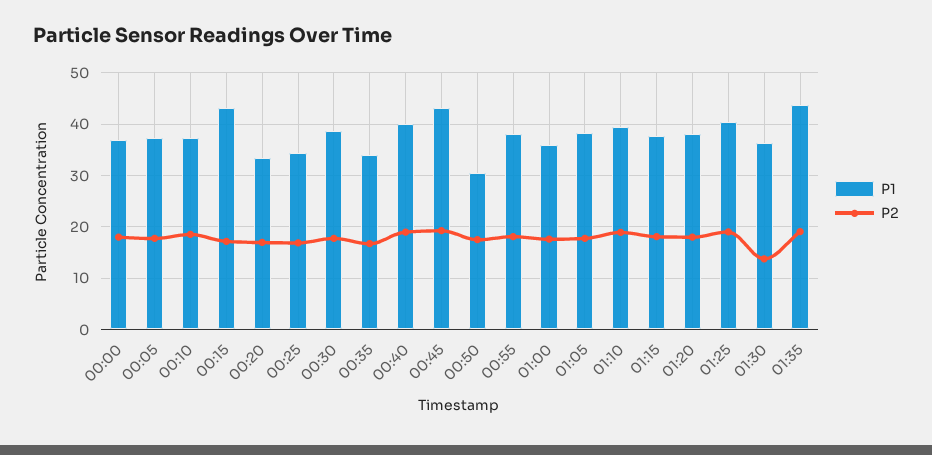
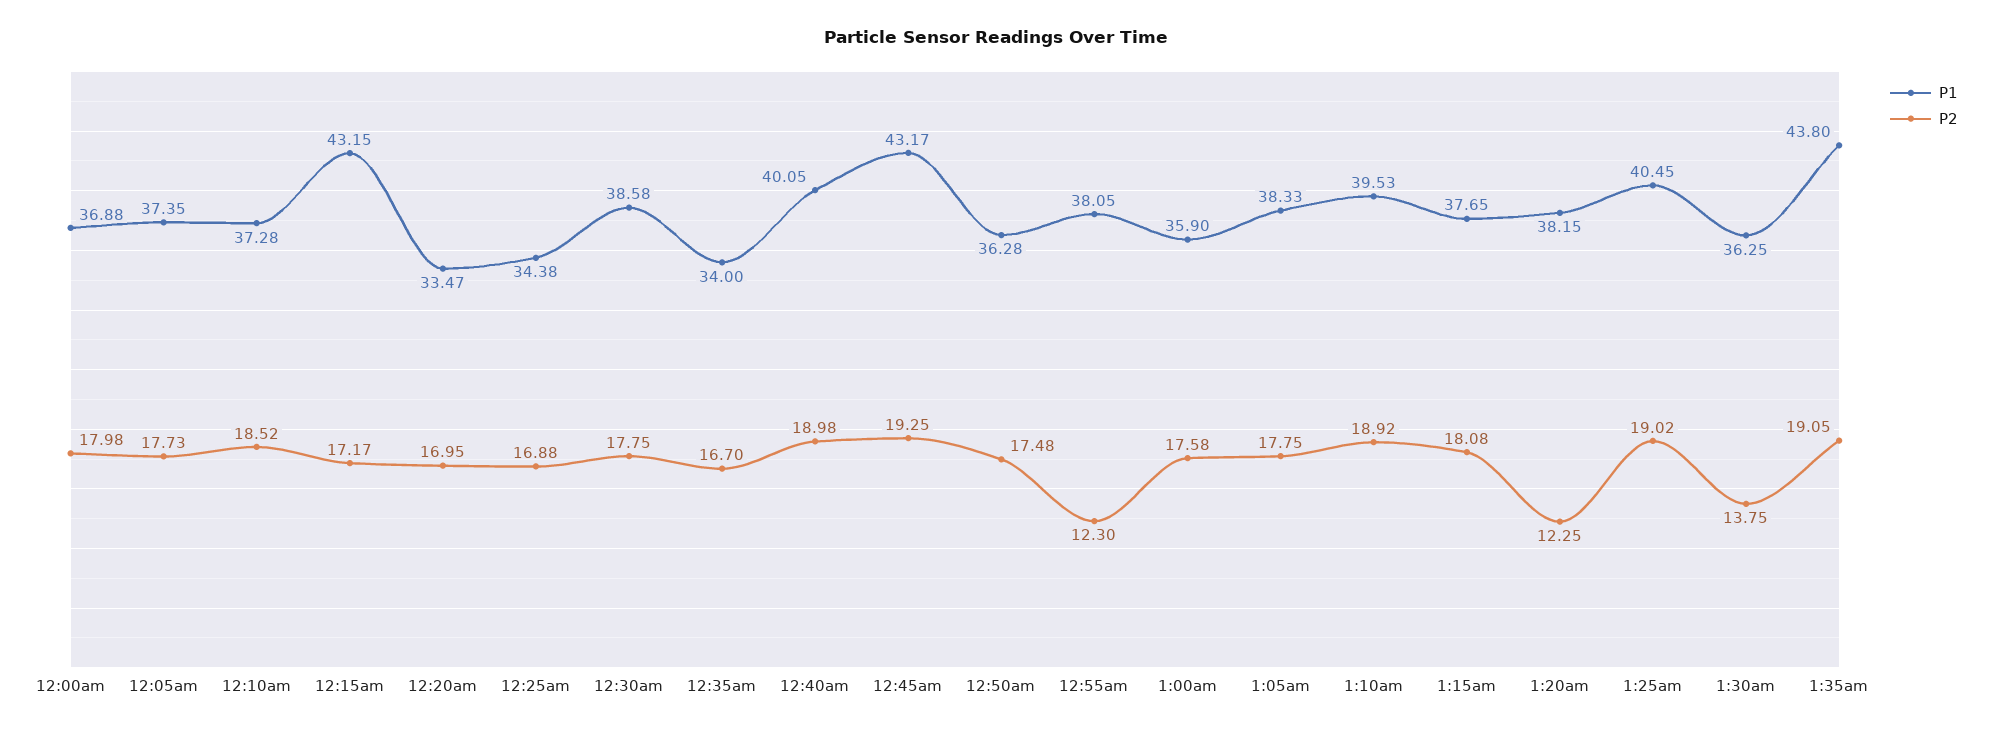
  {
    "P1": {
      "00:00": 36.88,
      "00:05": 37.35,
      "00:10": 37.28,
      "00:15": 43.15,
      "00:20": 33.47,
      "00:25": 34.38,
      "00:30": 38.58,
      "00:35": 34,
      "00:40": 40.05,
      "00:45": 43.17,
-     "00:50": 30,
+     "00:50": 36.28,
      "00:55": 38.05,
      "01:00": 35.9,
      "01:05": 38.33,
      "01:10": 39.53,
      "01:15": 37.65,
      "01:20": 38.15,
      "01:25": 40.45,
      "01:30": 36.25,
      "01:35": 43.8
    },
    "P2": {
      "00:00": 17.98,
      "00:05": 17.73,
      "00:10": 18.52,
      "00:15": 17.17,
      "00:20": 16.95,
      "00:25": 16.88,
      "00:30": 17.75,
      "00:35": 16.7,
      "00:40": 18.98,
      "00:45": 19.25,
      "00:50": 17.48,
-     "00:55": 18,
+     "00:55": 12.3,
      "01:00": 17.58,
      "01:05": 17.75,
      "01:10": 18.92,
      "01:15": 18.08,
-     "01:20": 18,
+     "01:20": 12.25,
      "01:25": 19.02,
      "01:30": 13.75,
      "01:35": 19.05
    }
  }

